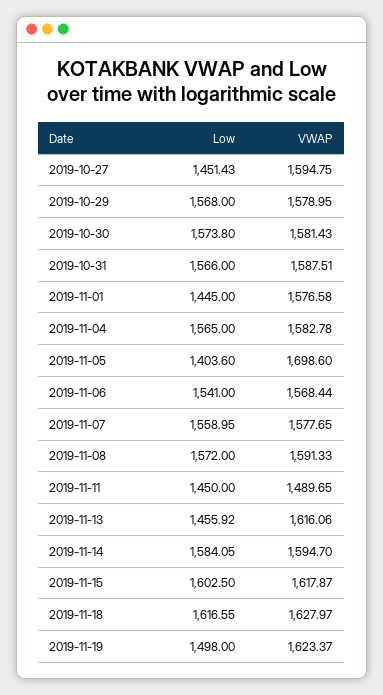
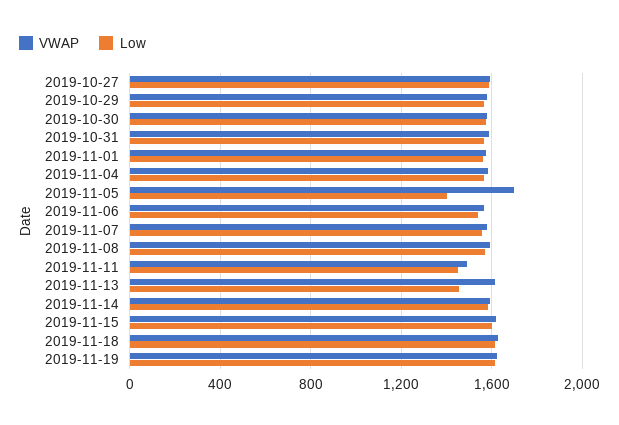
  {
    "Low": {
-     "2019-10-27": 1451.43,
+     "2019-10-27": 1600,
      "2019-10-29": 1568,
      "2019-10-30": 1573.8,
      "2019-10-31": 1566,
-     "2019-11-01": 1445,
+     "2019-11-01": 1550,
      "2019-11-04": 1565,
      "2019-11-05": 1403.6,
      "2019-11-06": 1541,
      "2019-11-07": 1558.95,
      "2019-11-08": 1572,
      "2019-11-11": 1450,
      "2019-11-13": 1455.92,
      "2019-11-14": 1584.05,
      "2019-11-15": 1602.5,
      "2019-11-18": 1616.55,
-     "2019-11-19": 1498
+     "2019-11-19": 1600
    },
    "VWAP": {
      "2019-10-27": 1594.75,
      "2019-10-29": 1578.95,
      "2019-10-30": 1581.43,
      "2019-10-31": 1587.51,
      "2019-11-01": 1576.58,
      "2019-11-04": 1582.78,
      "2019-11-05": 1698.6,
      "2019-11-06": 1568.44,
      "2019-11-07": 1577.65,
      "2019-11-08": 1591.33,
      "2019-11-11": 1489.65,
      "2019-11-13": 1616.06,
      "2019-11-14": 1594.7,
      "2019-11-15": 1617.87,
      "2019-11-18": 1627.97,
      "2019-11-19": 1623.37
    }
  }

